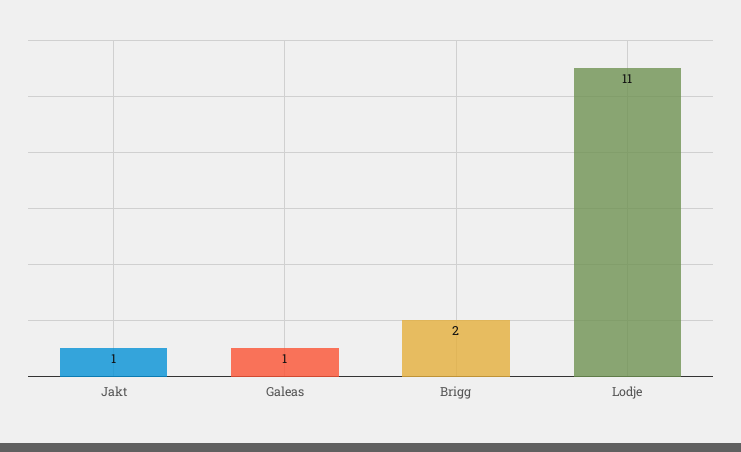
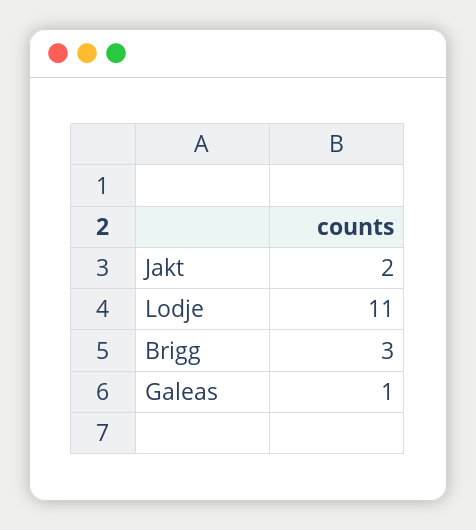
  {
-   "Jakt": 1,
+   "Jakt": 2,
    "Galeas": 1,
-   "Brigg": 2,
+   "Brigg": 3,
    "Lodje": 11
  }

